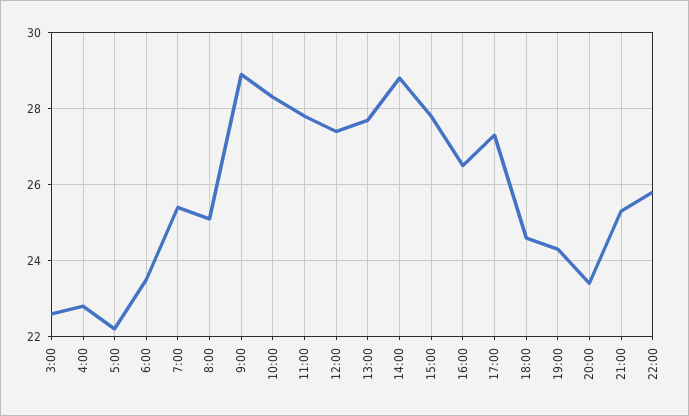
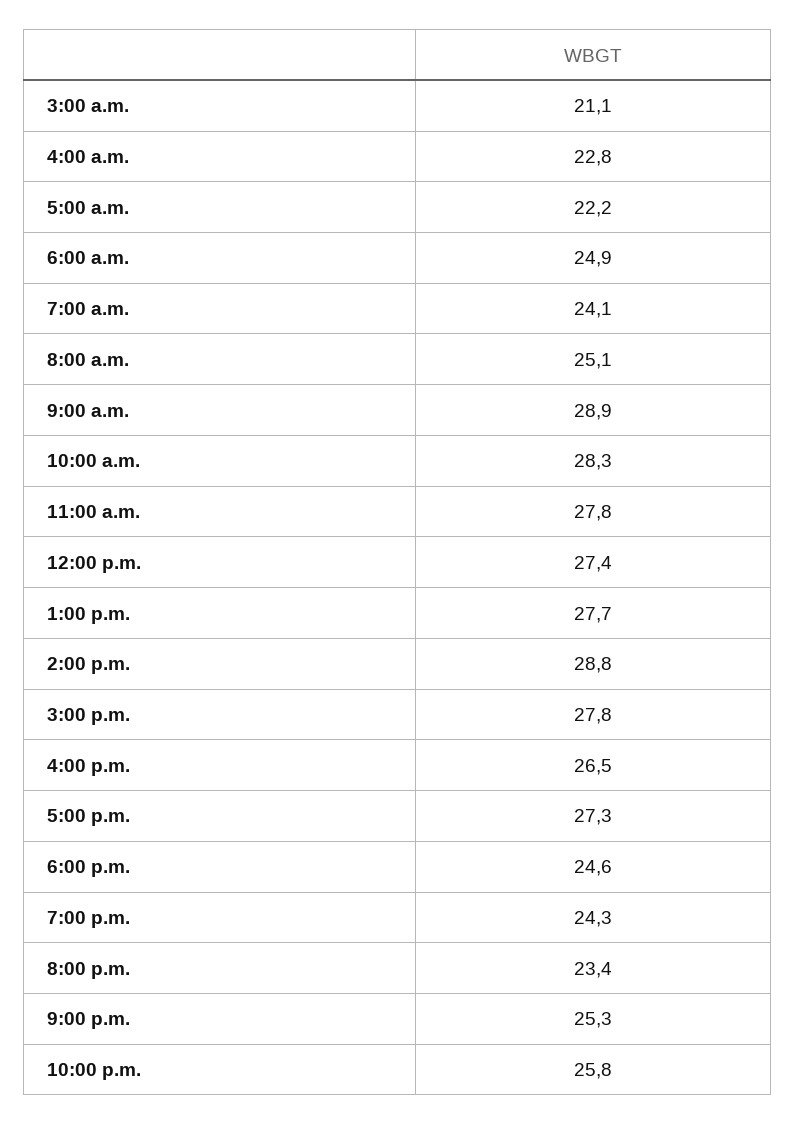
  {
-   "3:00": 22.5,
+   "3:00": 21.1,
    "4:00": 22.8,
    "5:00": 22.2,
-   "6:00": 23.5,
+   "6:00": 24.9,
-   "7:00": 25.5,
+   "7:00": 24.1,
    "8:00": 25.1,
    "9:00": 28.9,
    "10:00": 28.3,
    "11:00": 27.8,
    "12:00": 27.4,
    "13:00": 27.7,
    "14:00": 28.8,
    "15:00": 27.8,
    "16:00": 26.5,
    "17:00": 27.3,
    "18:00": 24.6,
    "19:00": 24.3,
    "20:00": 23.4,
    "21:00": 25.3,
    "22:00": 25.8
  }

